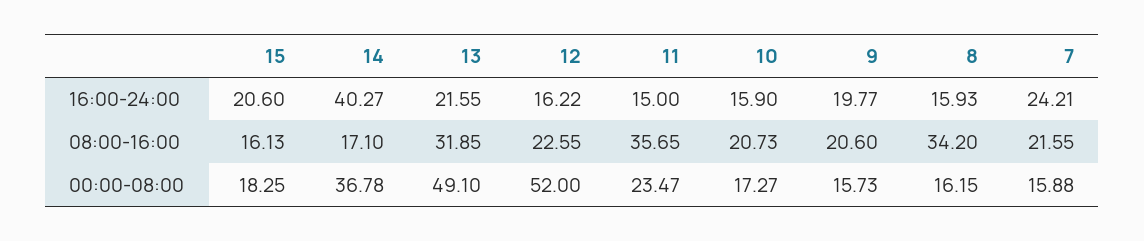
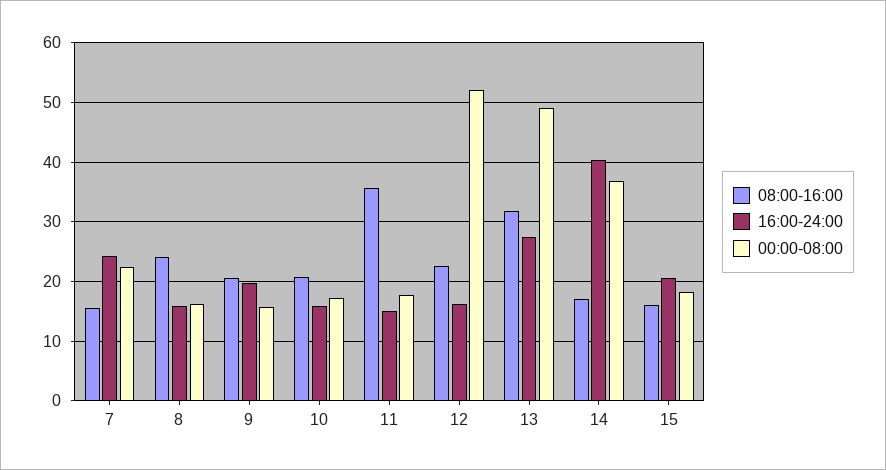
  {
    "16:00-24:00": {
      "15": 20.6,
      "14": 40.27,
-     "13": 21.55,
+     "13": 28,
      "12": 16.22,
      "11": 15,
      "10": 15.9,
      "9": 19.77,
      "8": 15.93,
      "7": 24.21
    },
    "08:00-16:00": {
      "15": 16.13,
      "14": 17.1,
      "13": 31.85,
      "12": 22.55,
      "11": 35.65,
      "10": 20.73,
      "9": 20.6,
-     "8": 34.2,
+     "8": 24,
-     "7": 21.55
+     "7": 16
    },
    "00:00-08:00": {
      "15": 18.25,
      "14": 36.78,
      "13": 49.1,
      "12": 52,
-     "11": 23.47,
+     "11": 18,
      "10": 17.27,
      "9": 15.73,
      "8": 16.15,
-     "7": 15.88
+     "7": 22
    }
  }

